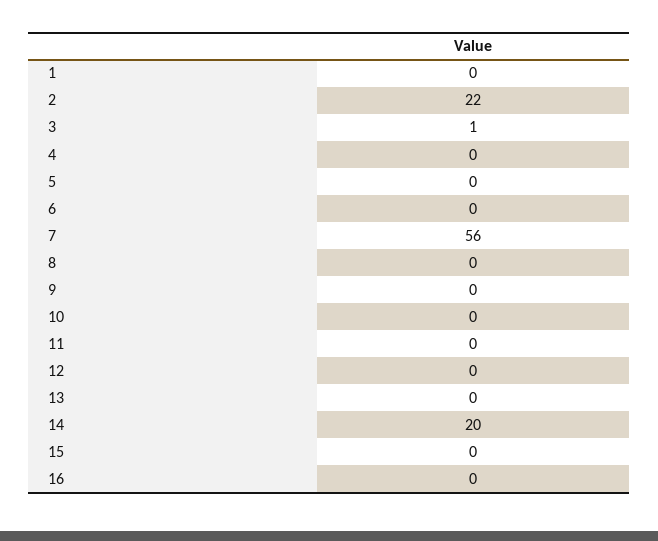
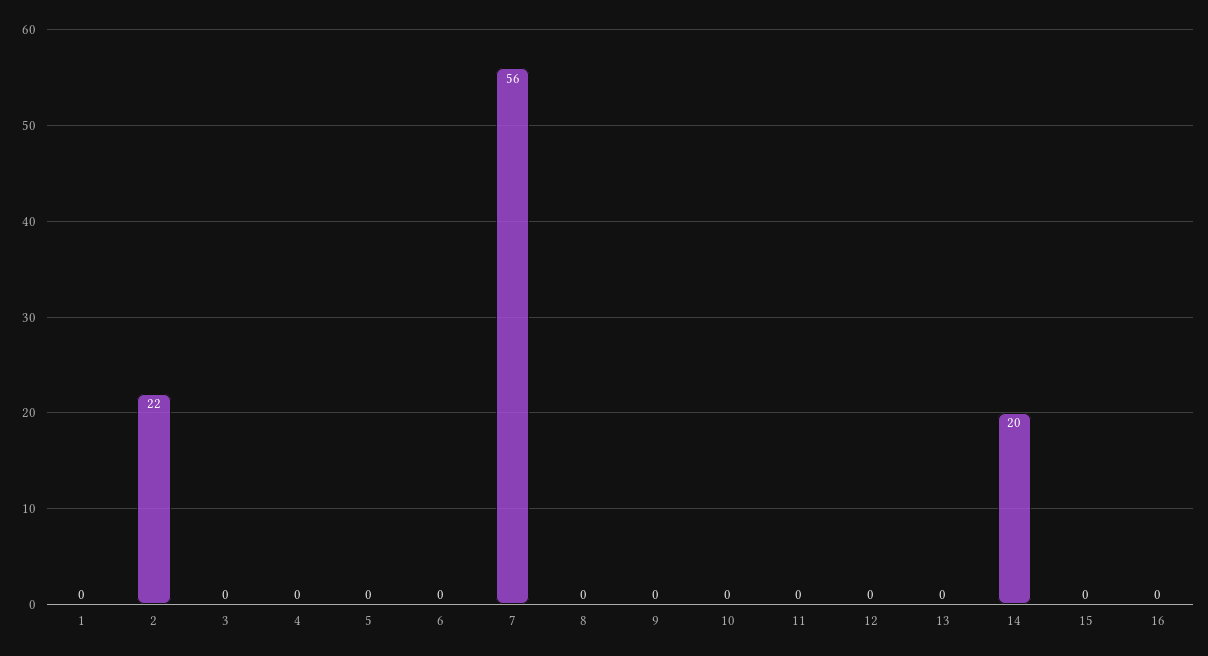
  {
    "1": 0,
    "2": 22,
-   "3": 1,
+   "3": 0,
    "4": 0,
    "5": 0,
    "6": 0,
    "7": 56,
    "8": 0,
    "9": 0,
    "10": 0,
    "11": 0,
    "12": 0,
    "13": 0,
    "14": 20,
    "15": 0,
    "16": 0
  }

